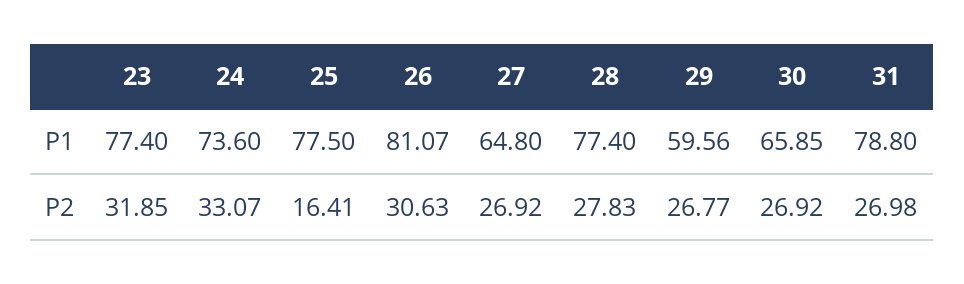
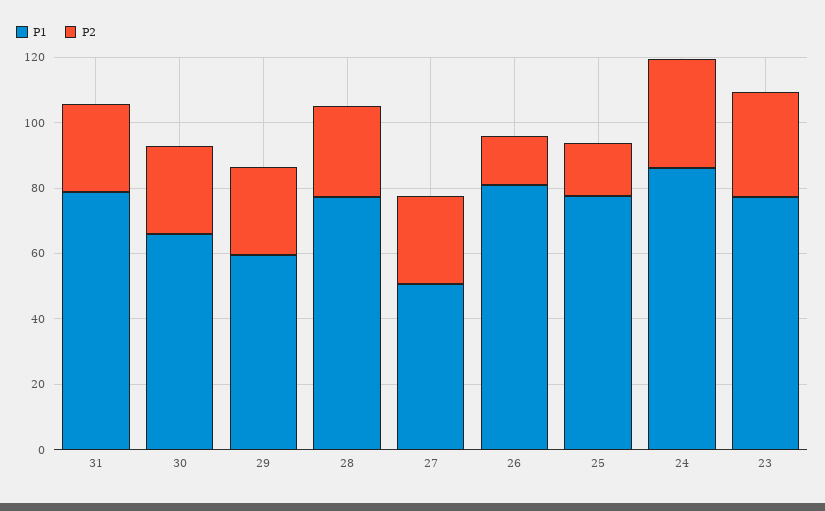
  {
    "P1": {
      "23": 77.4,
-     "24": 73.6,
+     "24": 85,
      "25": 77.5,
      "26": 81.07,
-     "27": 64.8,
+     "27": 50,
      "28": 77.4,
      "29": 59.56,
      "30": 65.85,
      "31": 78.8
    },
    "P2": {
      "23": 31.85,
      "24": 33.07,
      "25": 16.41,
-     "26": 30.63,
+     "26": 15,
      "27": 26.92,
      "28": 27.83,
      "29": 26.77,
      "30": 26.92,
      "31": 26.98
    }
  }

